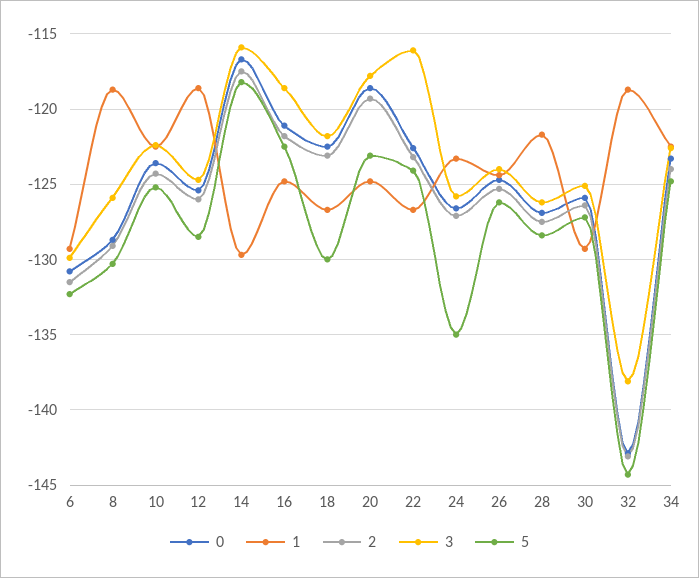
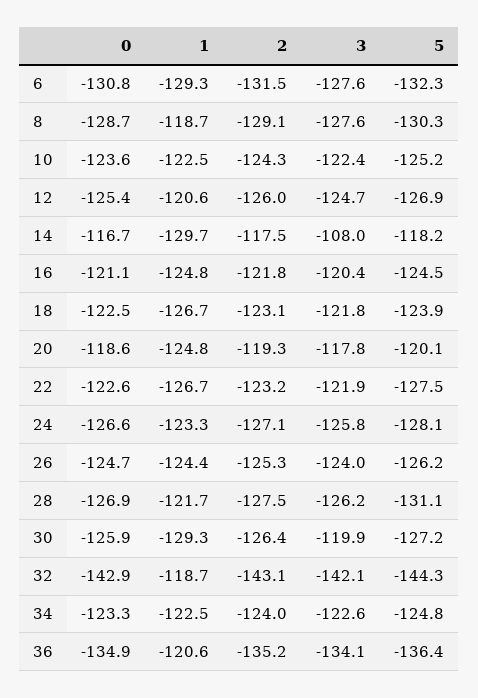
  {
    "0": {
      "6": -130.8,
      "8": -128.7,
      "10": -123.6,
      "12": -125.4,
      "14": -116.7,
      "16": -121.1,
      "18": -122.5,
      "20": -118.6,
      "22": -122.6,
      "24": -126.6,
      "26": -124.7,
      "28": -126.9,
      "30": -125.9,
      "32": -142.9,
-     "34": -123.3
+     "34": -123.3,
+     "36": -134.9
    },
    "1": {
      "6": -129.3,
      "8": -118.7,
      "10": -122.5,
-     "12": -118.5,
+     "12": -120.6,
      "14": -129.7,
      "16": -124.8,
      "18": -126.7,
      "20": -124.8,
      "22": -126.7,
      "24": -123.3,
      "26": -124.4,
      "28": -121.7,
      "30": -129.3,
      "32": -118.7,
-     "34": -122.5
+     "34": -122.5,
+     "36": -120.6
    },
    "2": {
      "6": -131.5,
      "8": -129.1,
      "10": -124.3,
      "12": -126,
      "14": -117.5,
      "16": -121.8,
      "18": -123.1,
      "20": -119.3,
      "22": -123.2,
      "24": -127.1,
      "26": -125.3,
      "28": -127.5,
      "30": -126.4,
      "32": -143.1,
-     "34": -124
+     "34": -124,
+     "36": -135.2
    },
    "3": {
-     "6": -130,
+     "6": -127.6,
-     "8": -126,
+     "8": -127.6,
      "10": -122.4,
      "12": -124.7,
-     "14": -116,
+     "14": -108,
-     "16": -118.5,
+     "16": -120.4,
      "18": -121.8,
      "20": -117.8,
-     "22": -116,
+     "22": -121.9,
      "24": -125.8,
      "26": -124,
      "28": -126.2,
-     "30": -125,
+     "30": -119.9,
-     "32": -138,
+     "32": -142.1,
-     "34": -122.6
+     "34": -122.6,
+     "36": -134.1
    },
    "5": {
      "6": -132.3,
      "8": -130.3,
      "10": -125.2,
-     "12": -128.5,
+     "12": -126.9,
      "14": -118.2,
-     "16": -122.5,
+     "16": -124.5,
-     "18": -130,
+     "18": -123.9,
-     "20": -123,
+     "20": -120.1,
-     "22": -124,
+     "22": -127.5,
-     "24": -135,
+     "24": -128.1,
      "26": -126.2,
-     "28": -128.5,
+     "28": -131.1,
      "30": -127.2,
      "32": -144.3,
-     "34": -124.8
+     "34": -124.8,
+     "36": -136.4
    }
  }

